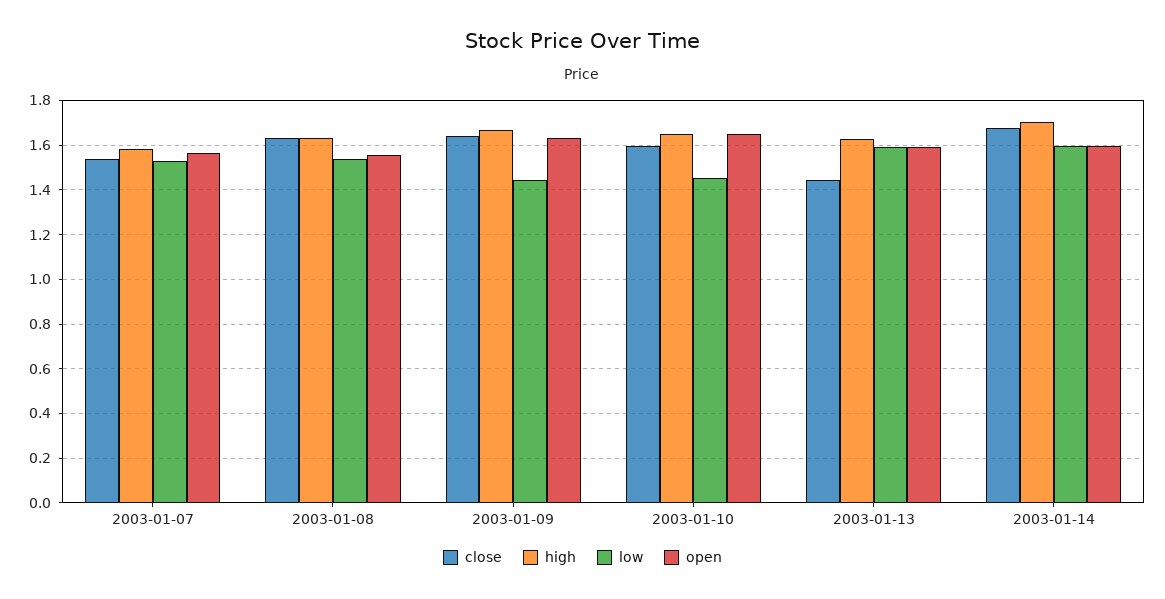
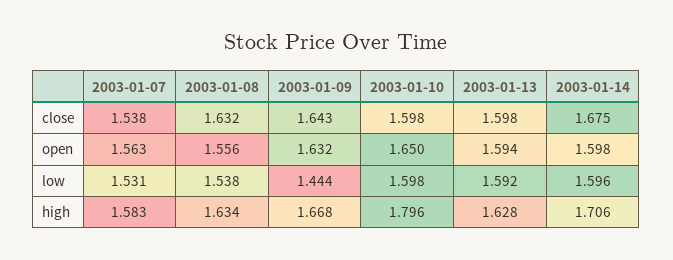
  {
    "close": {
      "2003-01-07": 1.538,
      "2003-01-08": 1.632,
      "2003-01-09": 1.643,
      "2003-01-10": 1.598,
-     "2003-01-13": 1.45,
+     "2003-01-13": 1.598,
      "2003-01-14": 1.675
    },
    "high": {
      "2003-01-07": 1.583,
      "2003-01-08": 1.634,
      "2003-01-09": 1.668,
-     "2003-01-10": 1.65,
+     "2003-01-10": 1.796,
      "2003-01-13": 1.628,
      "2003-01-14": 1.706
    },
    "low": {
      "2003-01-07": 1.531,
      "2003-01-08": 1.538,
      "2003-01-09": 1.444,
-     "2003-01-10": 1.45,
+     "2003-01-10": 1.598,
      "2003-01-13": 1.592,
      "2003-01-14": 1.596
    },
    "open": {
      "2003-01-07": 1.563,
      "2003-01-08": 1.556,
      "2003-01-09": 1.632,
      "2003-01-10": 1.65,
      "2003-01-13": 1.594,
      "2003-01-14": 1.598
    }
  }

